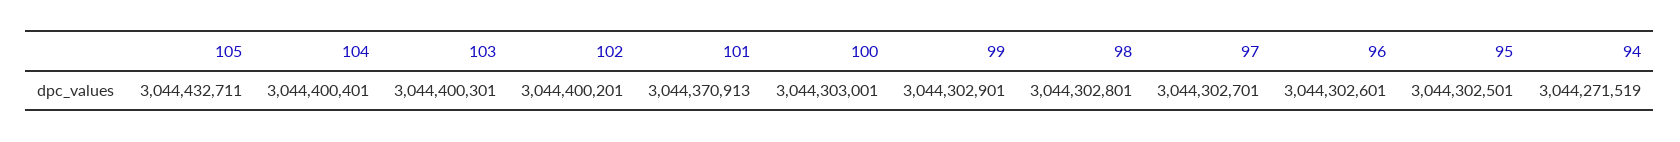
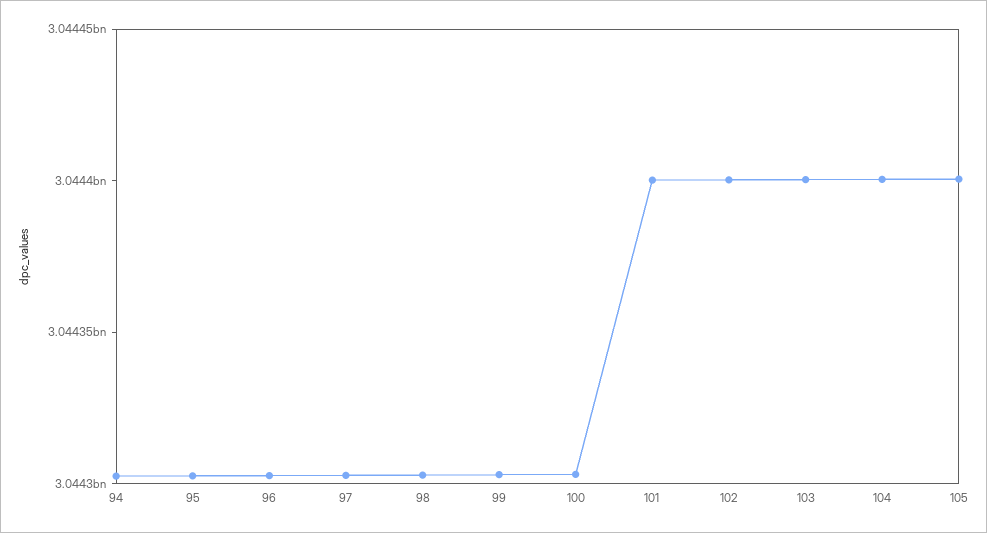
  {
-   "105": 3044432711,
+   "105": 3044400000,
    "104": 3044400401,
    "103": 3044400301,
    "102": 3044400201,
-   "101": 3044370913,
+   "101": 3044400000,
    "100": 3044303001,
    "99": 3044302901,
    "98": 3044302801,
    "97": 3044302701,
    "96": 3044302601,
    "95": 3044302501,
-   "94": 3044271519
+   "94": 3044300000
  }

